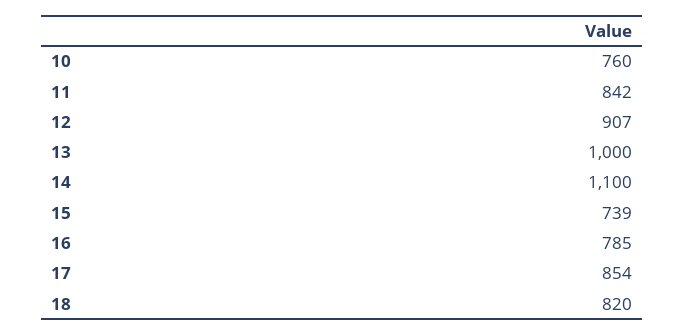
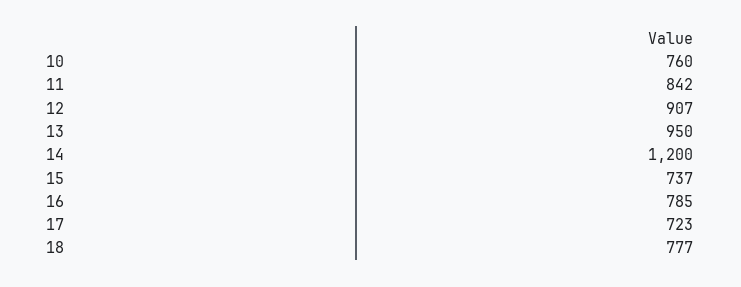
  {
    "10": 760,
    "11": 842,
    "12": 907,
-   "13": 1000,
+   "13": 950,
-   "14": 1100,
+   "14": 1200,
-   "15": 739,
+   "15": 737,
    "16": 785,
-   "17": 854,
+   "17": 723,
-   "18": 820
+   "18": 777
  }

